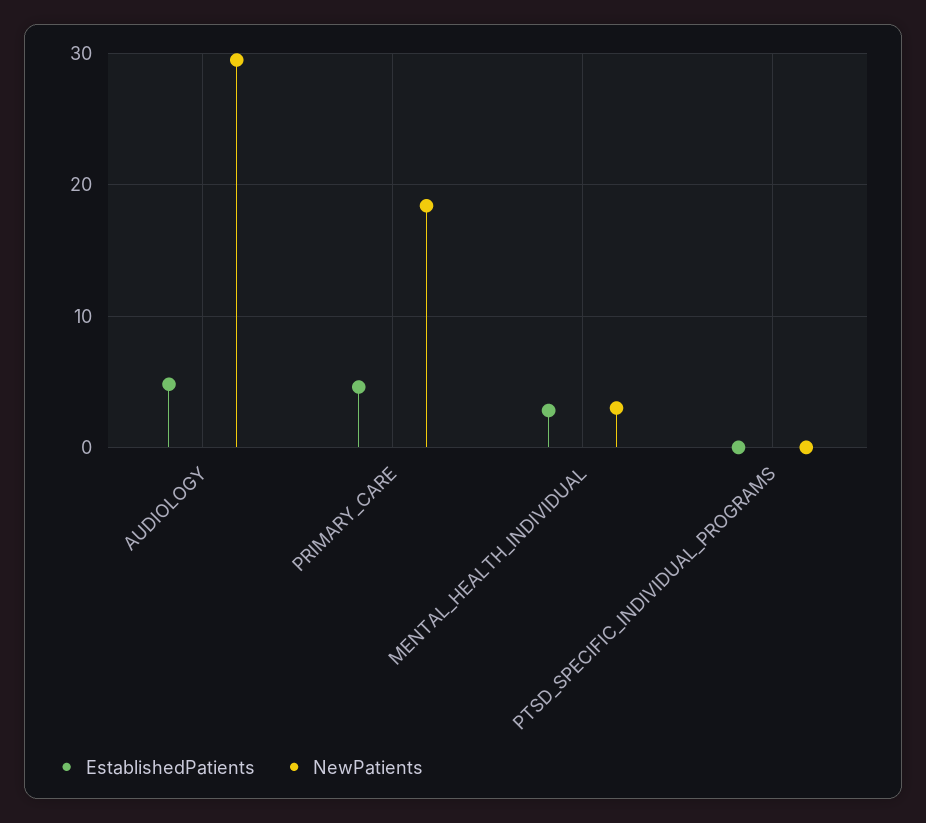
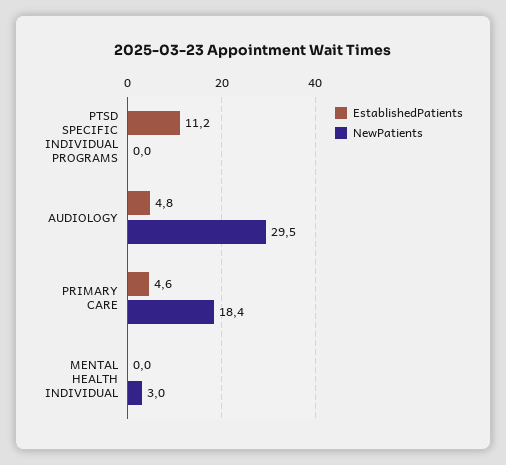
  {
    "EstablishedPatients": {
      "AUDIOLOGY": 4.8,
      "PRIMARY_CARE": 4.6,
-     "MENTAL_HEALTH_INDIVIDUAL": 3,
+     "MENTAL_HEALTH_INDIVIDUAL": 0,
-     "PTSD_SPECIFIC_INDIVIDUAL_PROGRAMS": 0
+     "PTSD_SPECIFIC_INDIVIDUAL_PROGRAMS": 11.2
    },
    "NewPatients": {
      "AUDIOLOGY": 29.5,
      "PRIMARY_CARE": 18.4,
      "MENTAL_HEALTH_INDIVIDUAL": 3,
      "PTSD_SPECIFIC_INDIVIDUAL_PROGRAMS": 0
    }
  }

